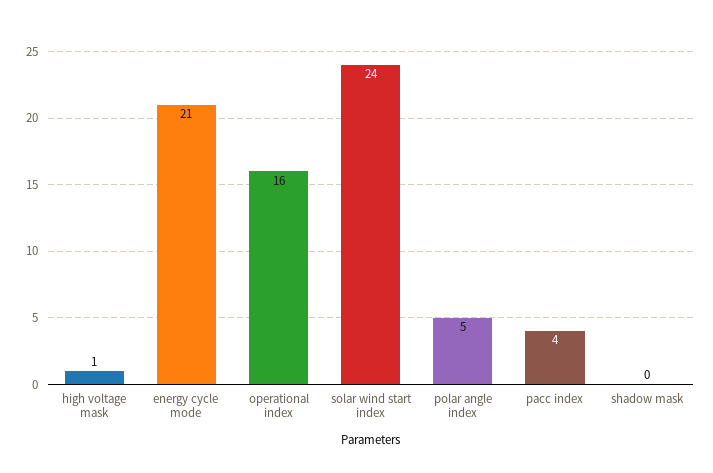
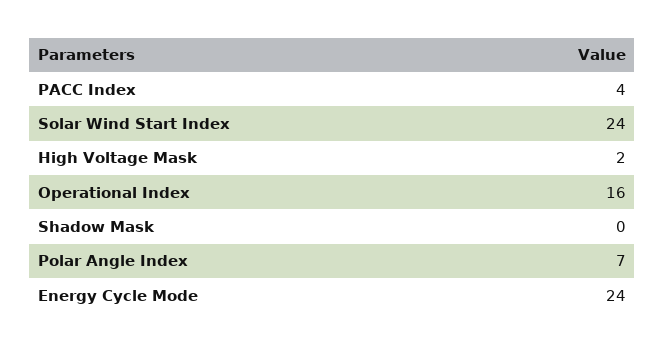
  {
-   "high voltage mask": 1,
+   "high voltage mask": 2,
-   "energy cycle mode": 21,
+   "energy cycle mode": 24,
    "operational index": 16,
    "solar wind start index": 24,
-   "polar angle index": 5,
+   "polar angle index": 7,
    "pacc index": 4,
    "shadow mask": 0
  }

